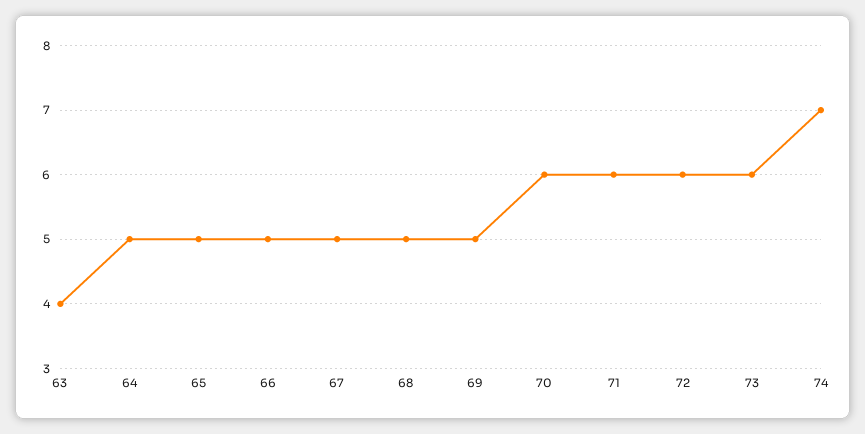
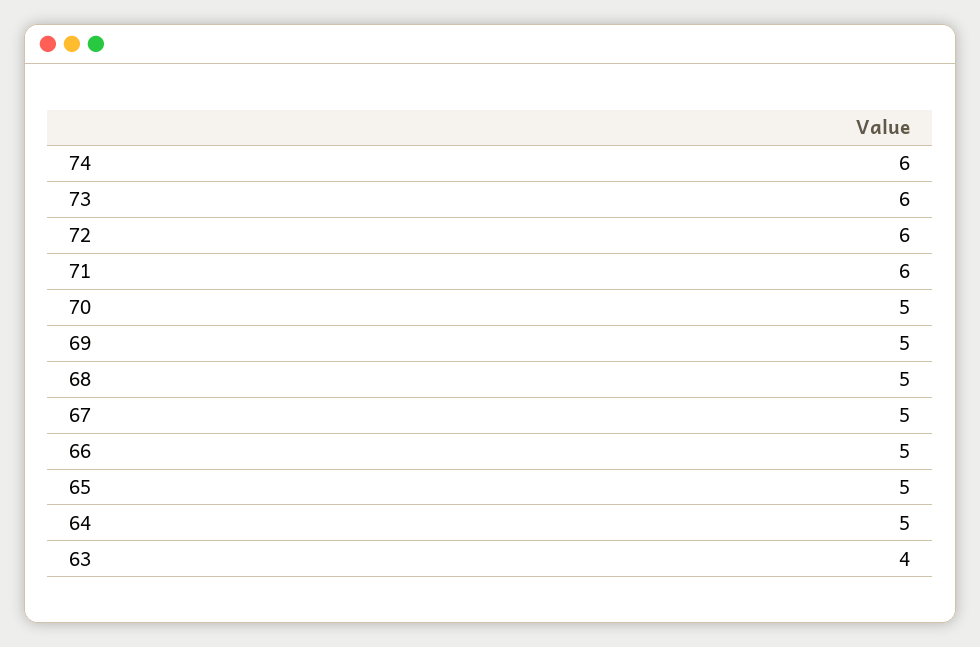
  {
    "63": 4,
    "64": 5,
    "65": 5,
    "66": 5,
    "67": 5,
    "68": 5,
    "69": 5,
-   "70": 6,
+   "70": 5,
    "71": 6,
    "72": 6,
    "73": 6,
-   "74": 7
+   "74": 6
  }

